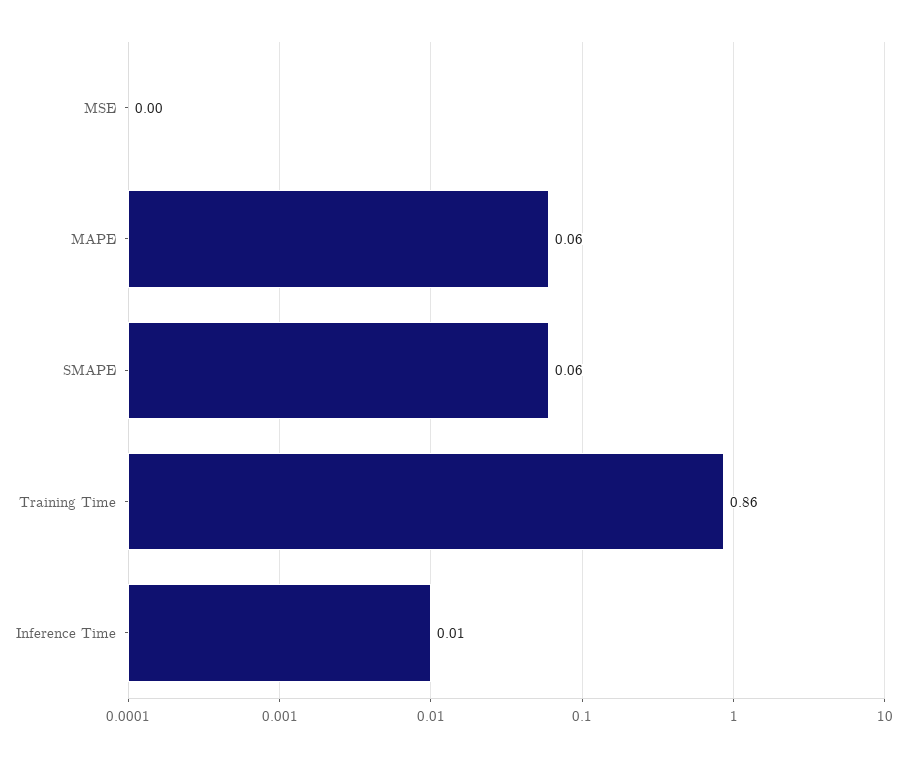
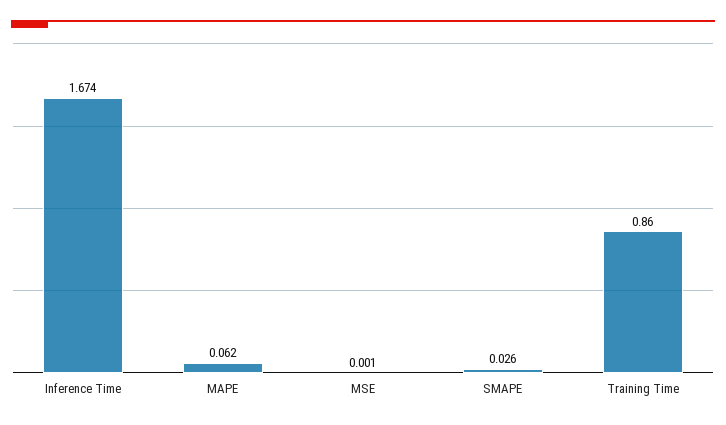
  {
    "MSE": 0.001,
    "MAPE": 0.062,
-   "SMAPE": 0.06,
+   "SMAPE": 0.026,
    "Training Time": 0.86,
-   "Inference Time": 0.01
+   "Inference Time": 1.674
  }

